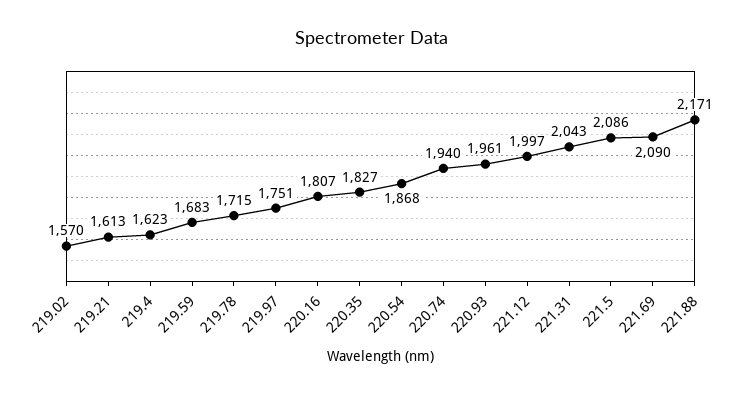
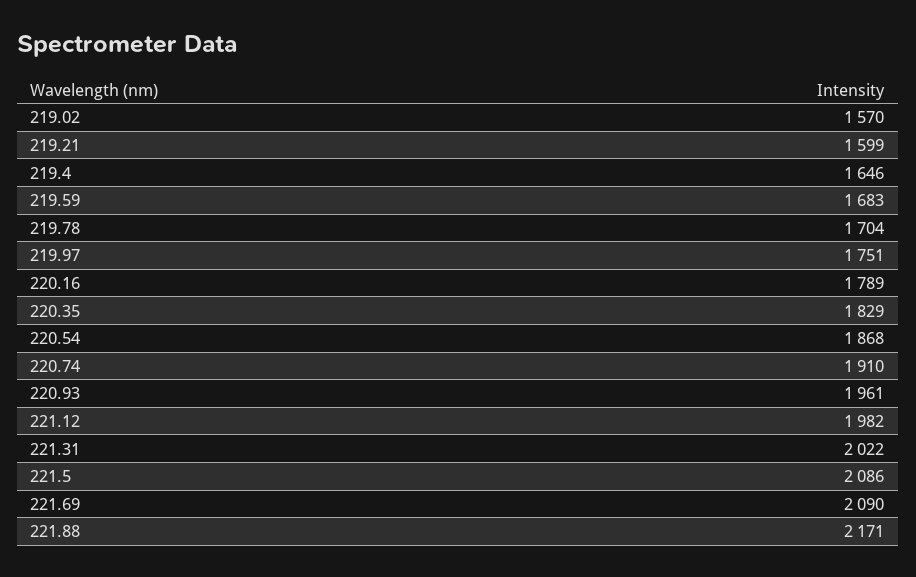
  {
    "219.02": 1570,
-   "219.21": 1613,
+   "219.21": 1599,
-   "219.4": 1623,
+   "219.4": 1646,
    "219.59": 1683,
-   "219.78": 1715,
+   "219.78": 1704,
    "219.97": 1751,
-   "220.16": 1807,
+   "220.16": 1789,
-   "220.35": 1827,
+   "220.35": 1829,
    "220.54": 1868,
-   "220.74": 1940,
+   "220.74": 1910,
    "220.93": 1961,
-   "221.12": 1997,
+   "221.12": 1982,
-   "221.31": 2043,
+   "221.31": 2022,
    "221.5": 2086,
    "221.69": 2090,
    "221.88": 2171
  }

